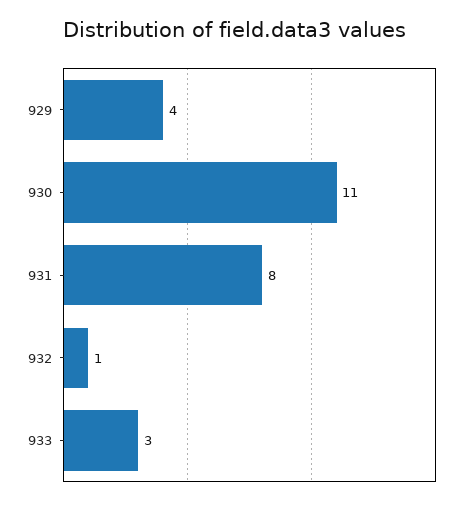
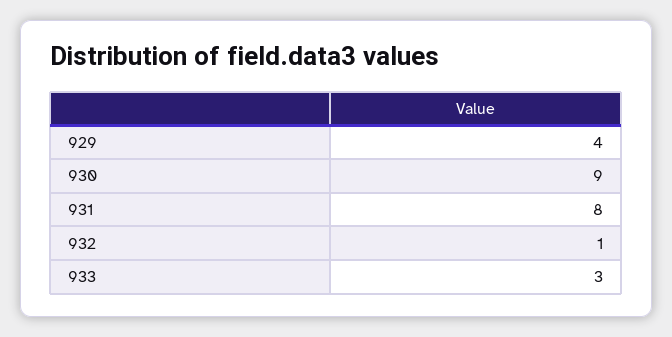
  {
    "929": 4,
-   "930": 11,
+   "930": 9,
    "931": 8,
    "932": 1,
    "933": 3
  }

